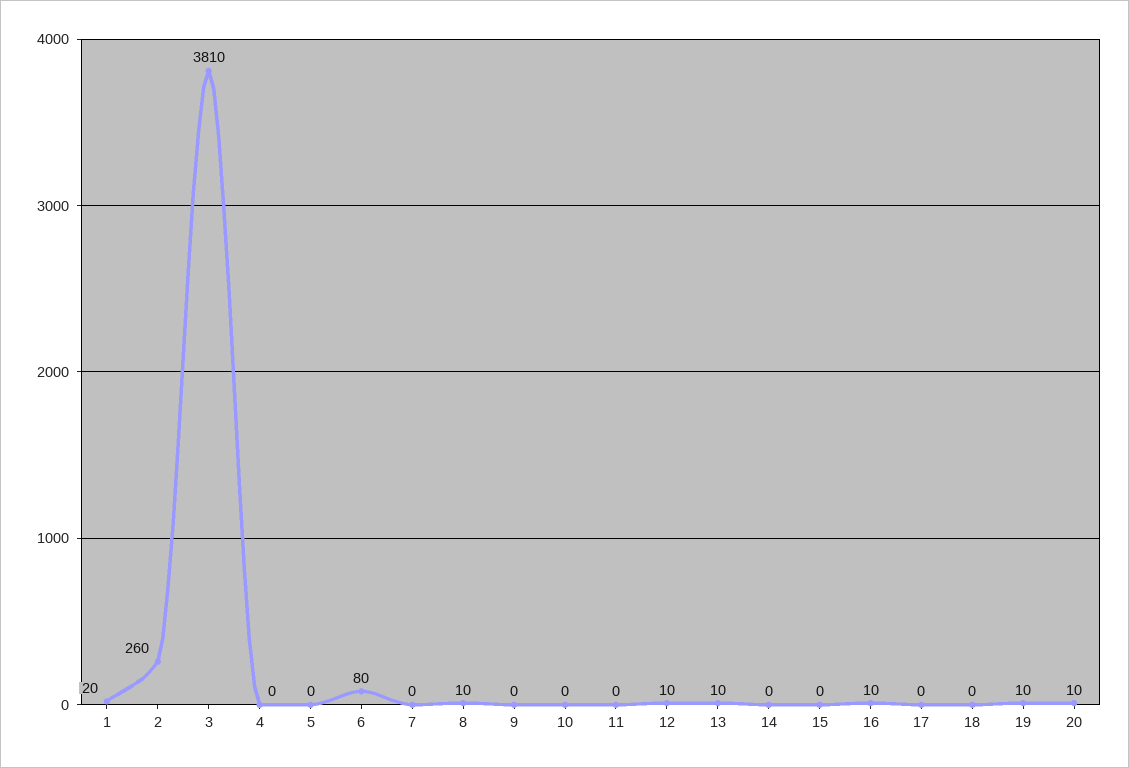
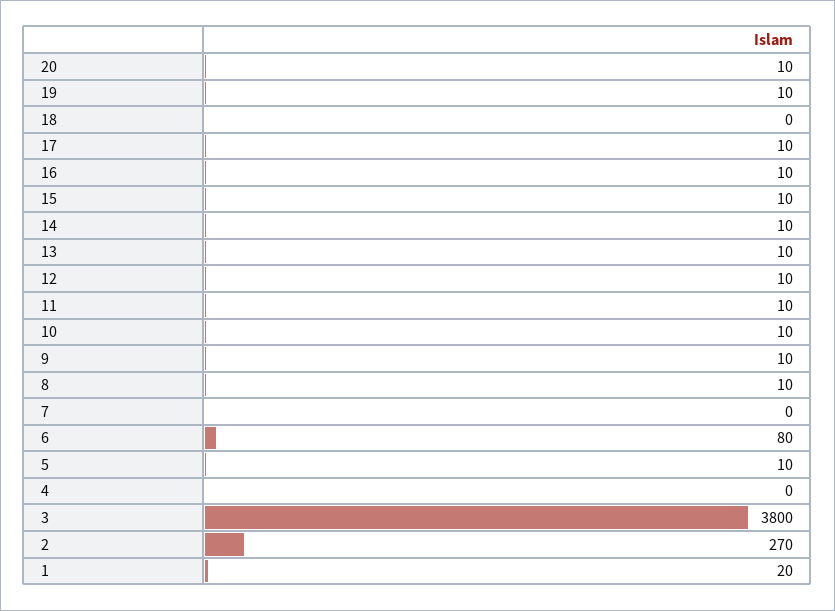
  {
    "1": 20,
-   "2": 260,
+   "2": 270,
-   "3": 3810,
+   "3": 3800,
    "4": 0,
-   "5": 0,
+   "5": 10,
    "6": 80,
    "7": 0,
    "8": 10,
-   "9": 0,
+   "9": 10,
-   "10": 0,
+   "10": 10,
-   "11": 0,
+   "11": 10,
    "12": 10,
    "13": 10,
-   "14": 0,
+   "14": 10,
-   "15": 0,
+   "15": 10,
    "16": 10,
-   "17": 0,
+   "17": 10,
    "18": 0,
    "19": 10,
    "20": 10
  }

